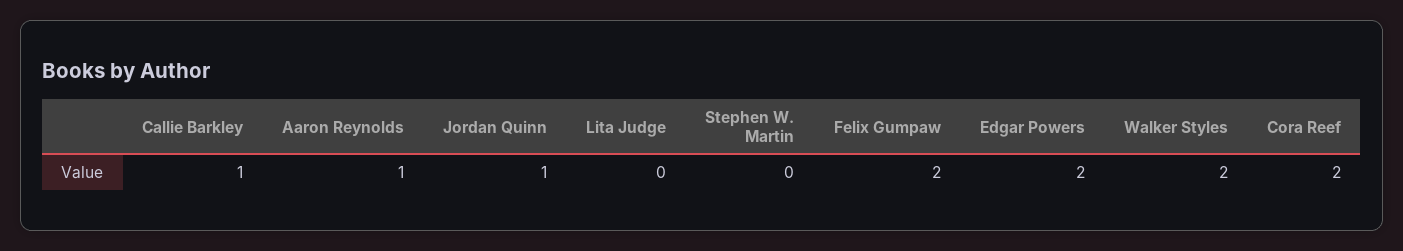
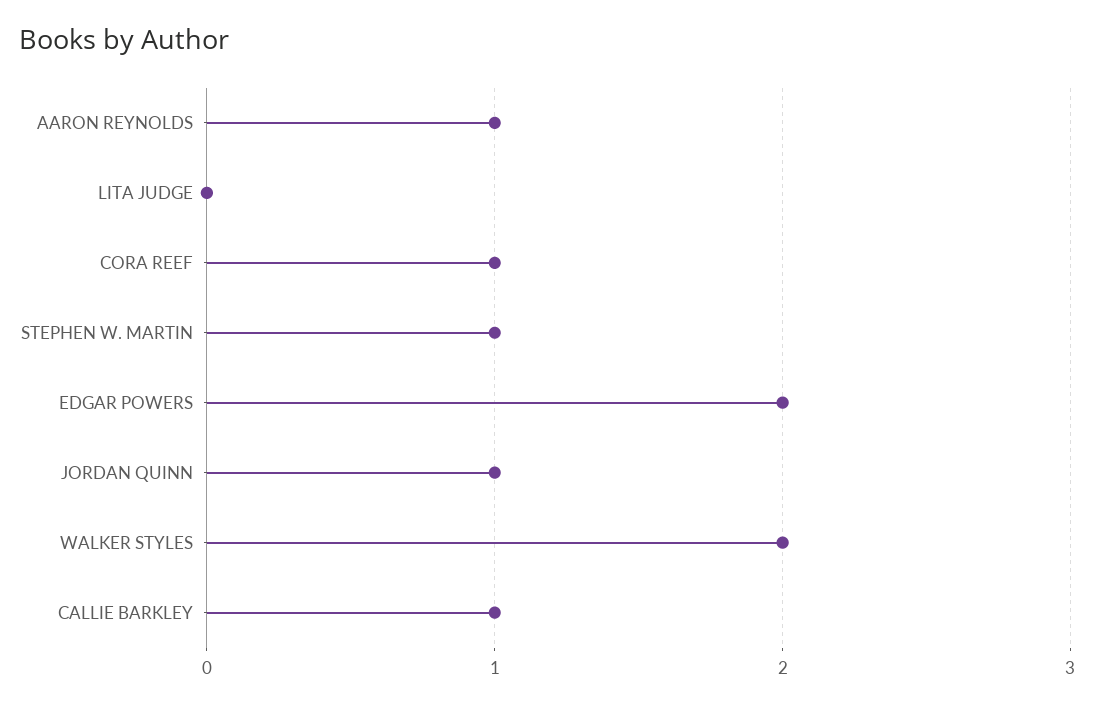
  {
    "Callie Barkley": 1,
    "Aaron Reynolds": 1,
    "Jordan Quinn": 1,
    "Lita Judge": 0,
-   "Stephen W. Martin": 0,
+   "Stephen W. Martin": 1,
-   "Felix Gumpaw": 2,
    "Edgar Powers": 2,
    "Walker Styles": 2,
-   "Cora Reef": 2
+   "Cora Reef": 1
  }

